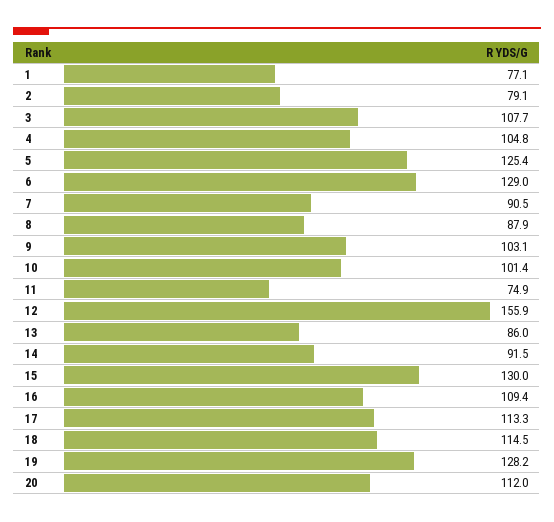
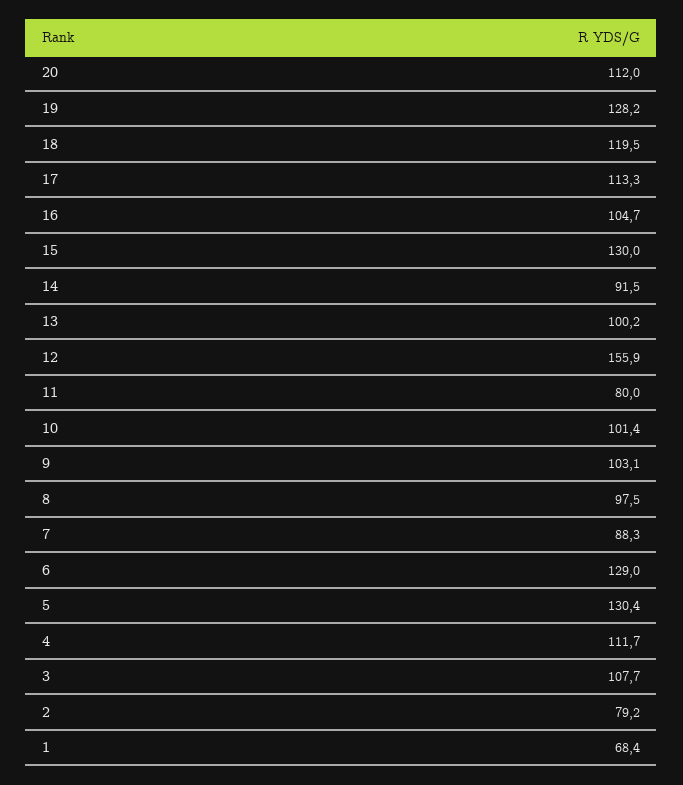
  {
-   "1": 77.1,
+   "1": 68.4,
-   "2": 79.1,
+   "2": 79.2,
    "3": 107.7,
-   "4": 104.8,
+   "4": 111.7,
-   "5": 125.4,
+   "5": 130.4,
    "6": 129,
-   "7": 90.5,
+   "7": 88.3,
-   "8": 87.9,
+   "8": 97.5,
    "9": 103.1,
    "10": 101.4,
-   "11": 74.9,
+   "11": 80,
    "12": 155.9,
-   "13": 86,
+   "13": 100.2,
    "14": 91.5,
    "15": 130,
-   "16": 109.4,
+   "16": 104.7,
    "17": 113.3,
-   "18": 114.5,
+   "18": 119.5,
    "19": 128.2,
    "20": 112
  }

